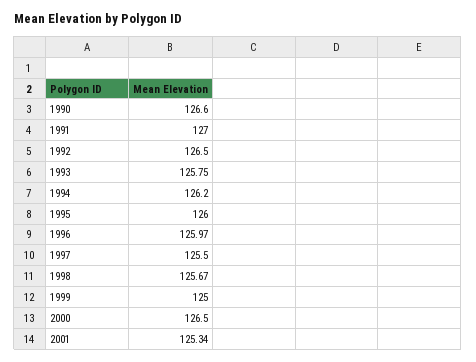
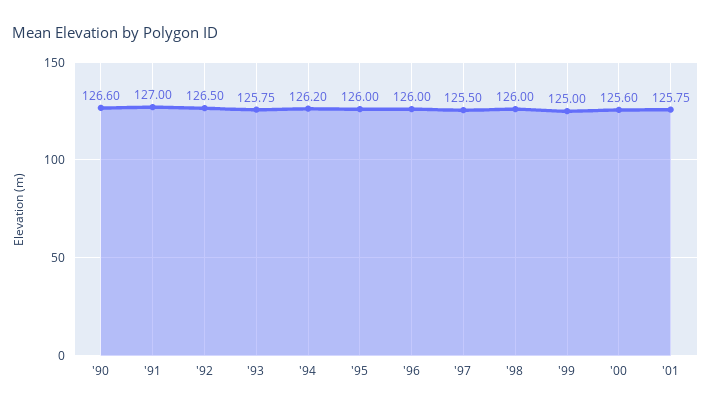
  {
    "1990": 126.6,
    "1991": 127,
    "1992": 126.5,
    "1993": 125.75,
    "1994": 126.2,
    "1995": 126,
-   "1996": 125.97,
+   "1996": 126,
    "1997": 125.5,
-   "1998": 125.67,
+   "1998": 126,
    "1999": 125,
-   "2000": 126.5,
+   "2000": 125.6,
-   "2001": 125.34
+   "2001": 125.75
  }

